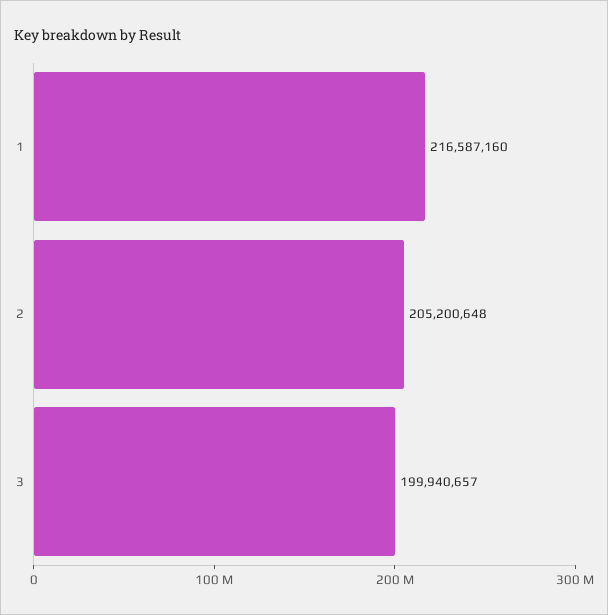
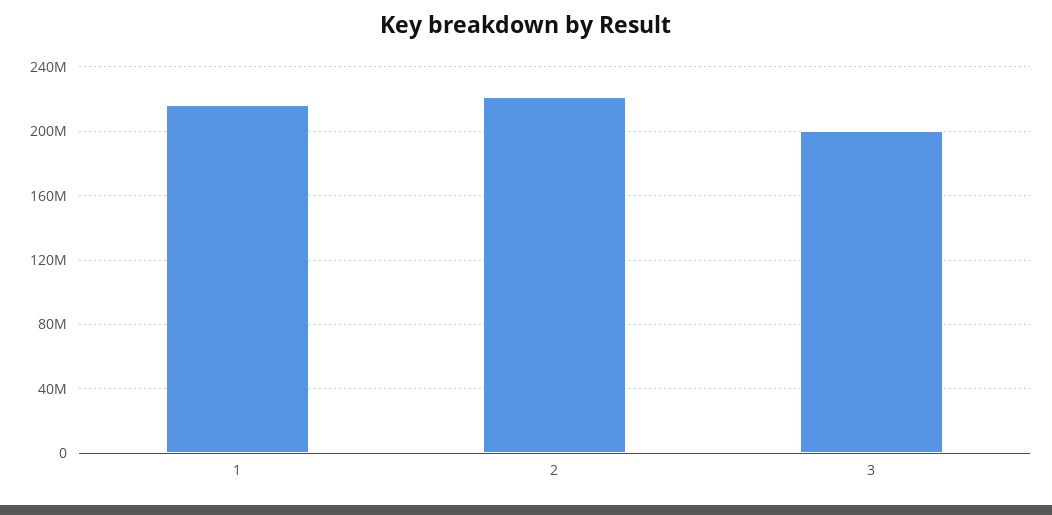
  {
    "1": 216587160,
-   "2": 205200648,
+   "2": 220000000,
    "3": 199940657
  }

